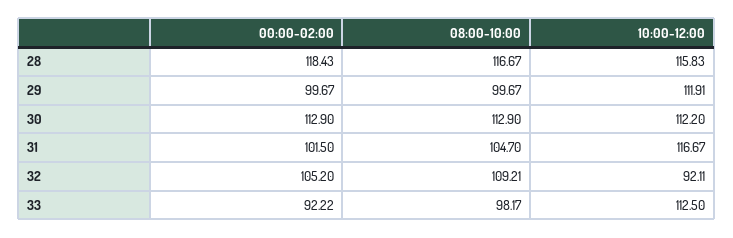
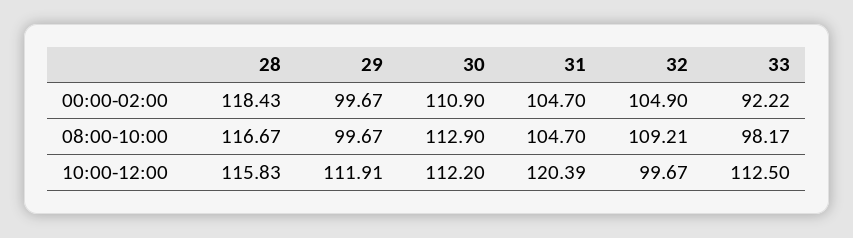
  {
    "00:00-02:00": {
      "28": 118.43,
      "29": 99.67,
-     "30": 112.9,
+     "30": 110.9,
-     "31": 101.5,
+     "31": 104.7,
-     "32": 105.2,
+     "32": 104.9,
      "33": 92.22
    },
    "08:00-10:00": {
      "28": 116.67,
      "29": 99.67,
      "30": 112.9,
      "31": 104.7,
      "32": 109.21,
      "33": 98.17
    },
    "10:00-12:00": {
      "28": 115.83,
      "29": 111.91,
      "30": 112.2,
-     "31": 116.67,
+     "31": 120.39,
-     "32": 92.11,
+     "32": 99.67,
      "33": 112.5
    }
  }

